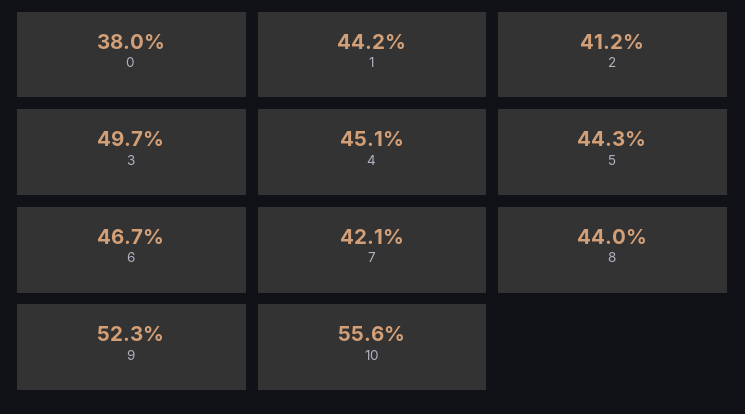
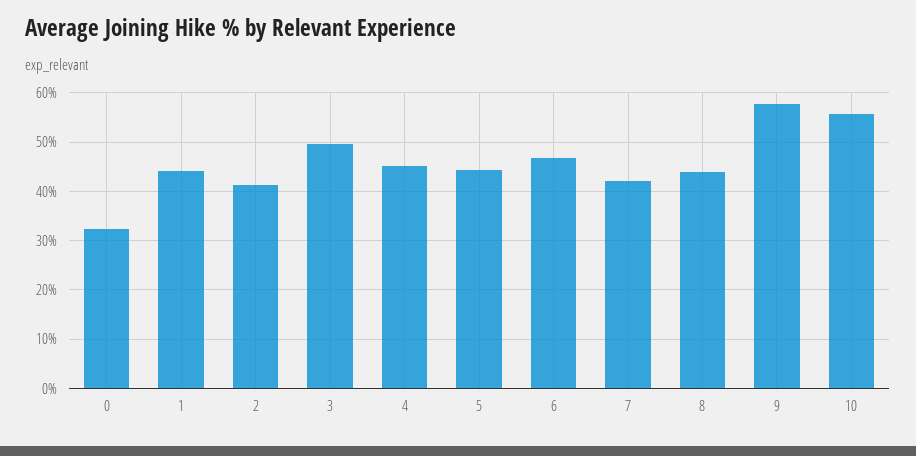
  {
-   "0": 38,
+   "0": 32,
    "1": 44.2,
    "2": 41.2,
    "3": 49.7,
    "4": 45.1,
    "5": 44.3,
    "6": 46.7,
    "7": 42.1,
    "8": 44,
-   "9": 52.3,
+   "9": 58,
    "10": 55.6
  }

